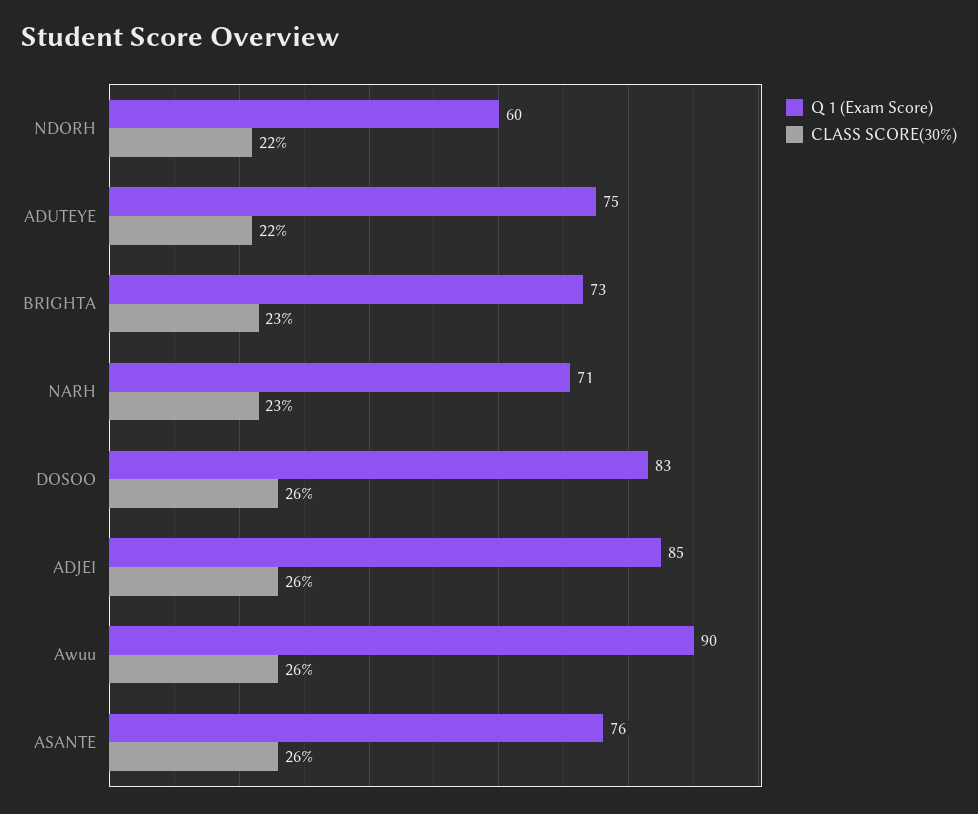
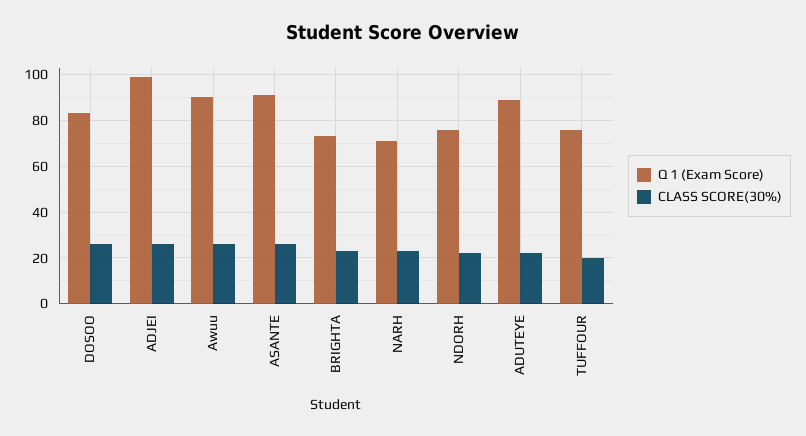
  {
    "Q 1 (Exam Score)": {
-     "NDORH": 60,
+     "NDORH": 75,
-     "ADUTEYE": 75,
+     "ADUTEYE": 90,
      "BRIGHTA": 73,
      "NARH": 71,
      "DOSOO": 83,
-     "ADJEI": 85,
+     "ADJEI": 100,
      "Awuu": 90,
-     "ASANTE": 76
+     "ASANTE": 90,
+     "TUFFOUR": 75
    },
    "CLASS SCORE(30%)": {
      "NDORH": 22,
      "ADUTEYE": 22,
      "BRIGHTA": 23,
      "NARH": 23,
      "DOSOO": 26,
      "ADJEI": 26,
      "Awuu": 26,
-     "ASANTE": 26
+     "ASANTE": 26,
+     "TUFFOUR": 20
    }
  }

